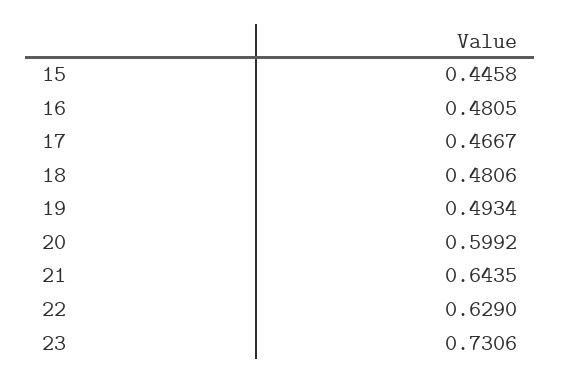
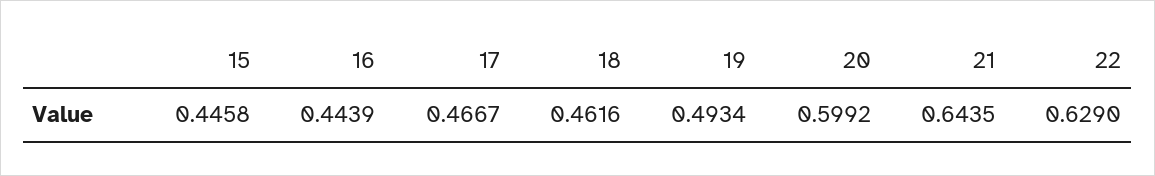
  {
    "15": 0.4458,
-   "16": 0.4805,
+   "16": 0.4439,
    "17": 0.4667,
-   "18": 0.4806,
+   "18": 0.4616,
    "19": 0.4934,
    "20": 0.5992,
    "21": 0.6435,
-   "22": 0.629,
+   "22": 0.629
-   "23": 0.7306
  }

